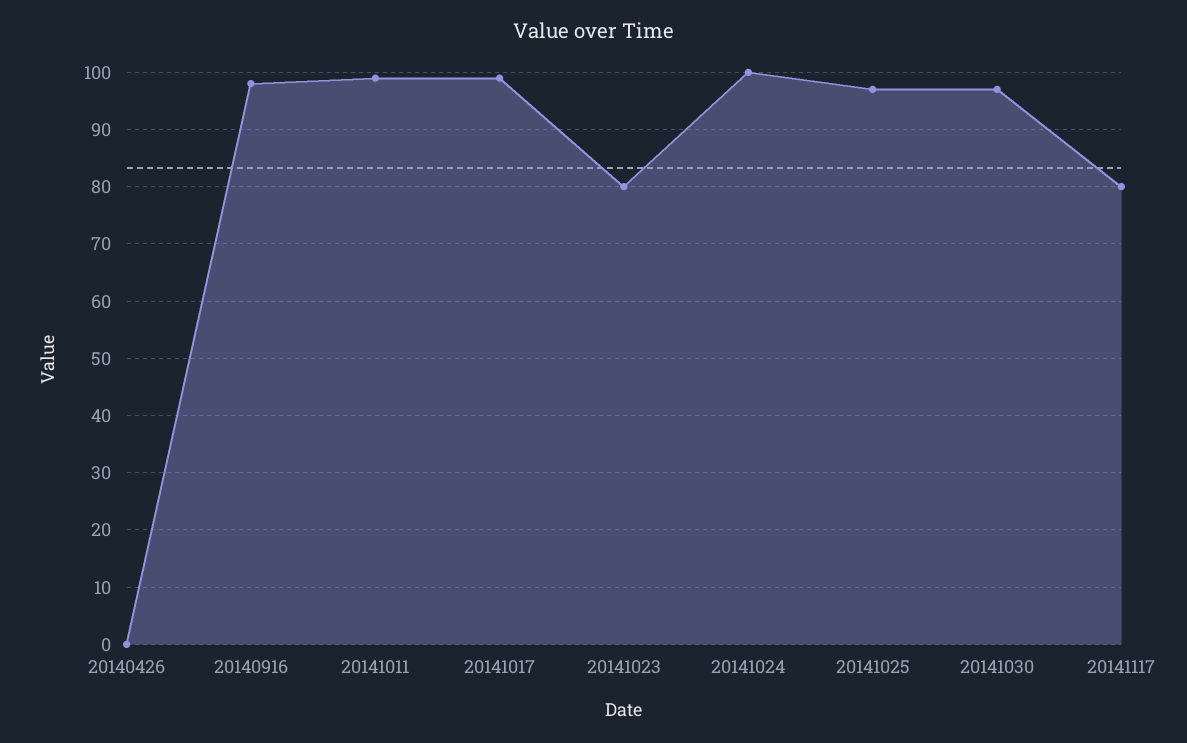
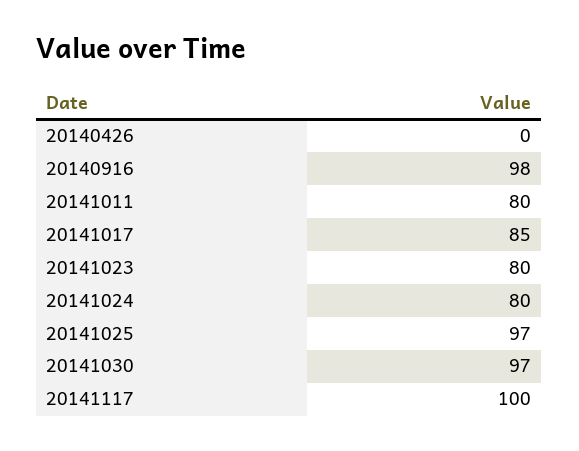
  {
    "20140426": 0,
    "20140916": 98,
-   "20141011": 100,
+   "20141011": 80,
-   "20141017": 100,
+   "20141017": 85,
    "20141023": 80,
-   "20141024": 100,
+   "20141024": 80,
    "20141025": 97,
    "20141030": 97,
-   "20141117": 80
+   "20141117": 100
  }

